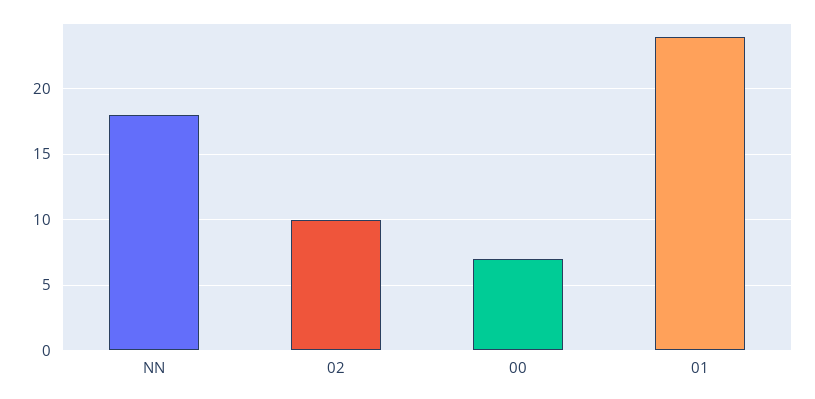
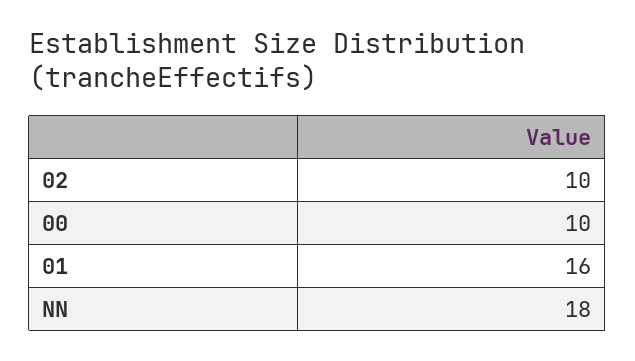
  {
    "NN": 18,
    "02": 10,
-   "00": 7,
+   "00": 10,
-   "01": 24
+   "01": 16
  }

